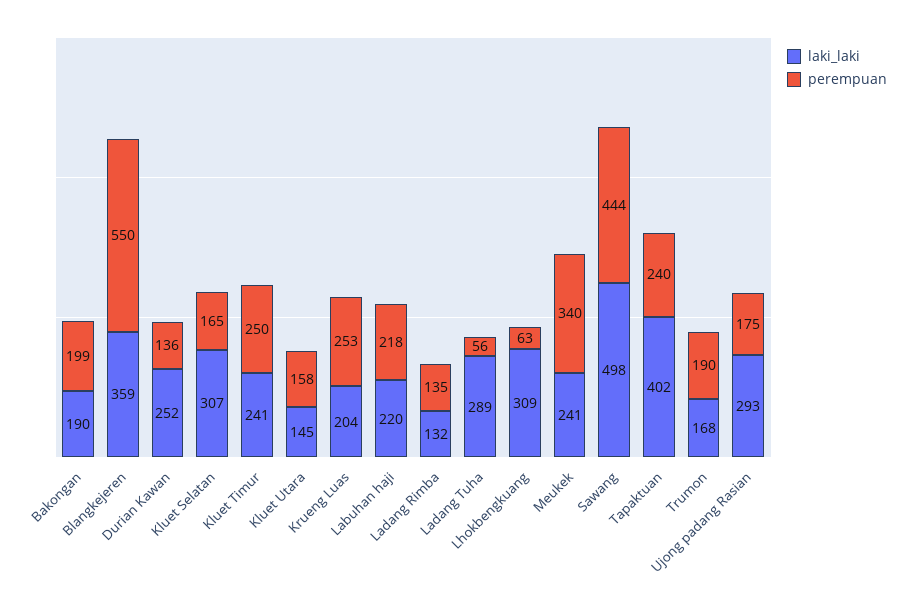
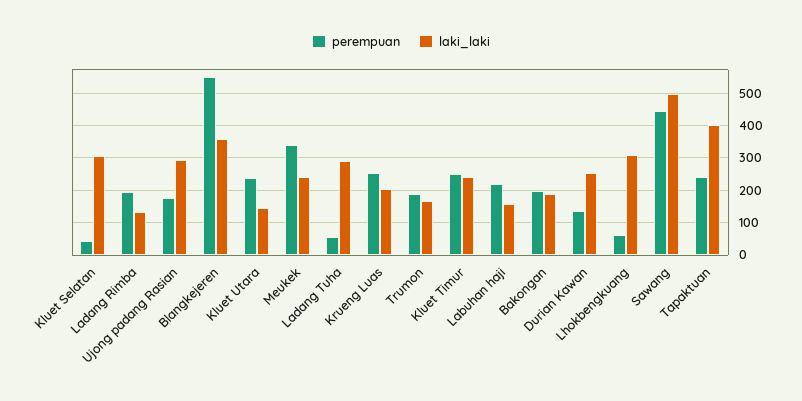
  {
    "laki_laki": {
      "Bakongan": 190,
      "Blangkejeren": 359,
      "Durian Kawan": 252,
      "Kluet Selatan": 307,
      "Kluet Timur": 241,
      "Kluet Utara": 145,
      "Krueng Luas": 204,
-     "Labuhan haji": 220,
+     "Labuhan haji": 160,
      "Ladang Rimba": 132,
      "Ladang Tuha": 289,
      "Lhokbengkuang": 309,
      "Meukek": 241,
      "Sawang": 498,
      "Tapaktuan": 402,
      "Trumon": 168,
      "Ujong padang Rasian": 293
    },
    "perempuan": {
      "Bakongan": 199,
      "Blangkejeren": 550,
      "Durian Kawan": 136,
-     "Kluet Selatan": 165,
+     "Kluet Selatan": 40,
      "Kluet Timur": 250,
-     "Kluet Utara": 158,
+     "Kluet Utara": 240,
      "Krueng Luas": 253,
      "Labuhan haji": 218,
-     "Ladang Rimba": 135,
+     "Ladang Rimba": 200,
      "Ladang Tuha": 56,
      "Lhokbengkuang": 63,
      "Meukek": 340,
      "Sawang": 444,
      "Tapaktuan": 240,
      "Trumon": 190,
      "Ujong padang Rasian": 175
    }
  }

